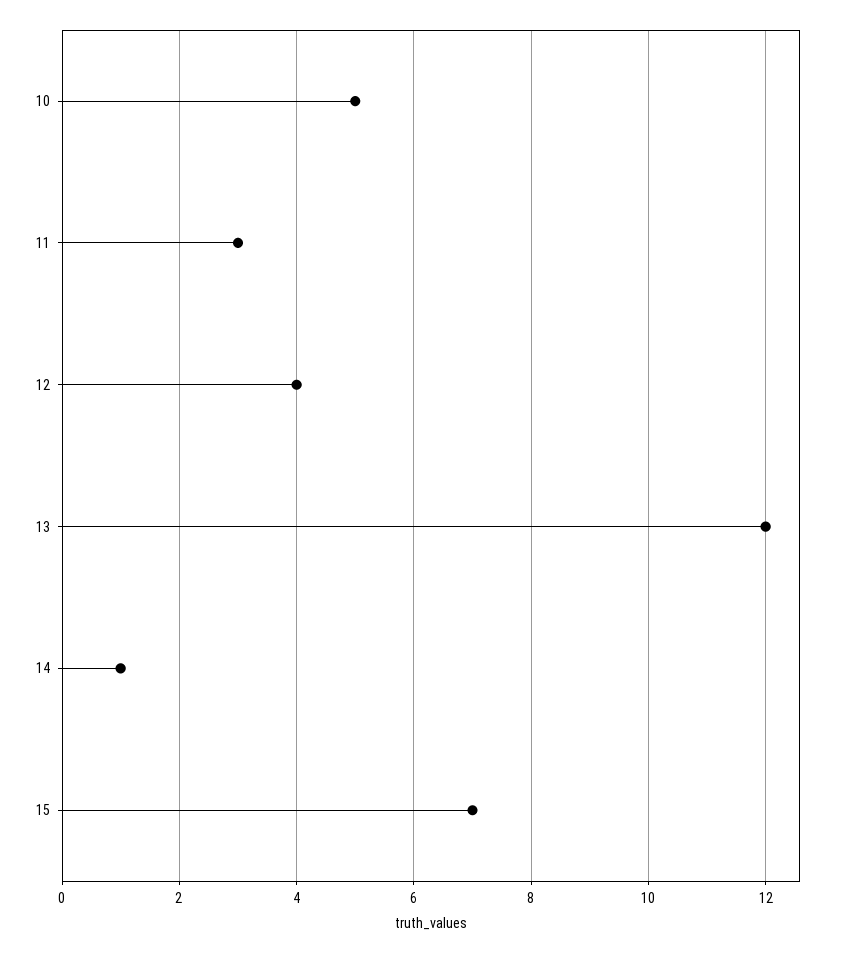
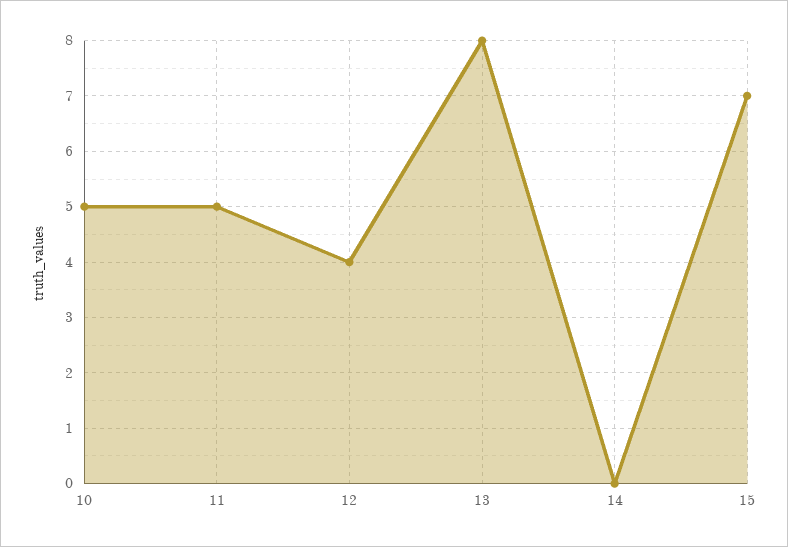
  {
    "10": 5,
-   "11": 3,
+   "11": 5,
    "12": 4,
-   "13": 12,
+   "13": 8,
-   "14": 1,
+   "14": 0,
    "15": 7
  }

